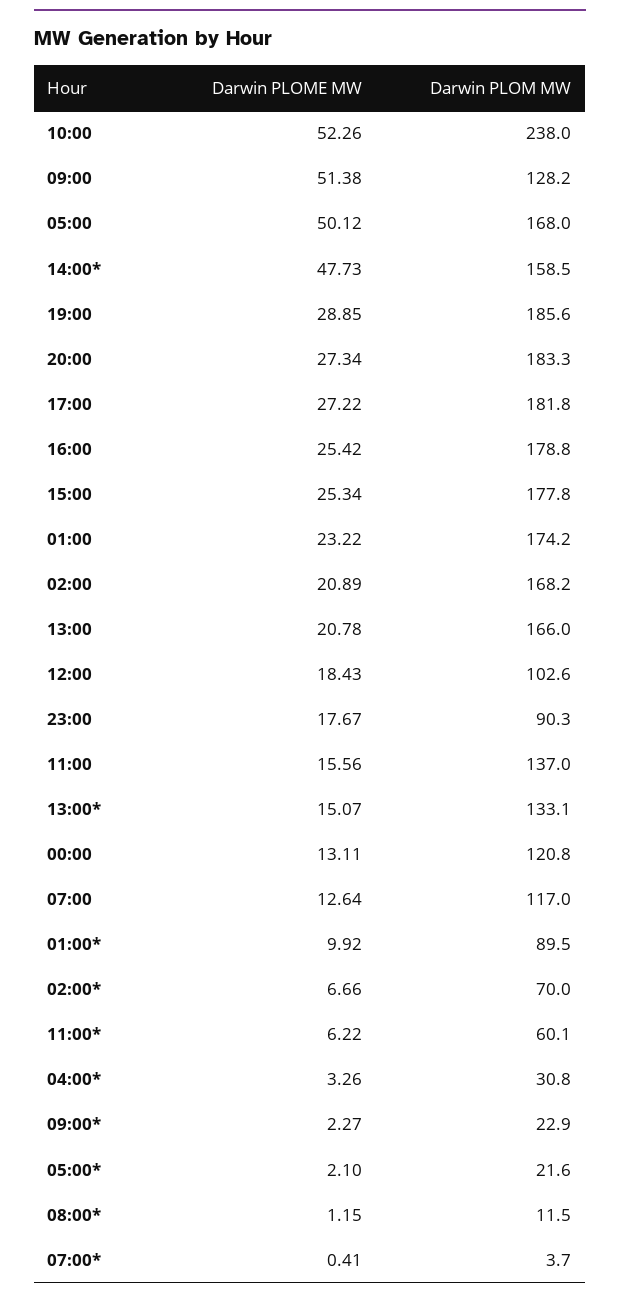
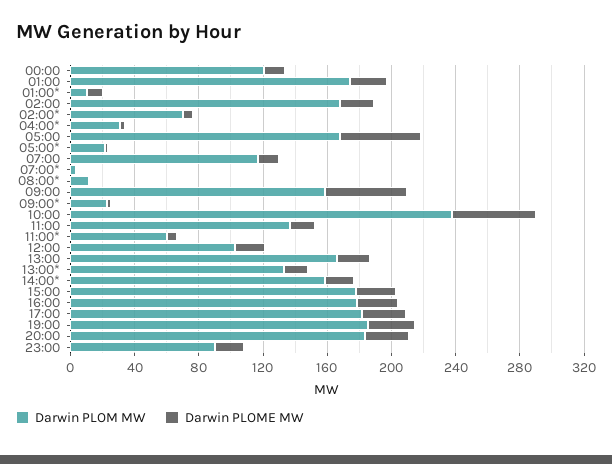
  {
    "Darwin PLOME MW": {
      "10:00": 52.26,
      "09:00": 51.38,
      "05:00": 50.12,
-     "14:00*": 47.73,
+     "14:00*": 20,
      "19:00": 28.85,
      "20:00": 27.34,
      "17:00": 27.22,
      "16:00": 25.42,
      "15:00": 25.34,
      "01:00": 23.22,
      "02:00": 20.89,
      "13:00": 20.78,
      "12:00": 18.43,
      "23:00": 17.67,
      "11:00": 15.56,
      "13:00*": 15.07,
      "00:00": 13.11,
      "07:00": 12.64,
      "01:00*": 9.92,
      "02:00*": 6.66,
      "11:00*": 6.22,
      "04:00*": 3.26,
      "09:00*": 2.27,
      "05:00*": 2.1,
      "08:00*": 1.15,
      "07:00*": 0.41
    },
    "Darwin PLOM MW": {
      "10:00": 238,
-     "09:00": 128.2,
+     "09:00": 160,
      "05:00": 168,
      "14:00*": 158.5,
      "19:00": 185.6,
      "20:00": 183.3,
      "17:00": 181.8,
      "16:00": 178.8,
      "15:00": 177.8,
      "01:00": 174.2,
      "02:00": 168.2,
      "13:00": 166,
      "12:00": 102.6,
      "23:00": 90.3,
      "11:00": 137,
      "13:00*": 133.1,
      "00:00": 120.8,
      "07:00": 117,
-     "01:00*": 89.5,
+     "01:00*": 10,
      "02:00*": 70,
      "11:00*": 60.1,
      "04:00*": 30.8,
      "09:00*": 22.9,
      "05:00*": 21.6,
      "08:00*": 11.5,
      "07:00*": 3.7
    }
  }

